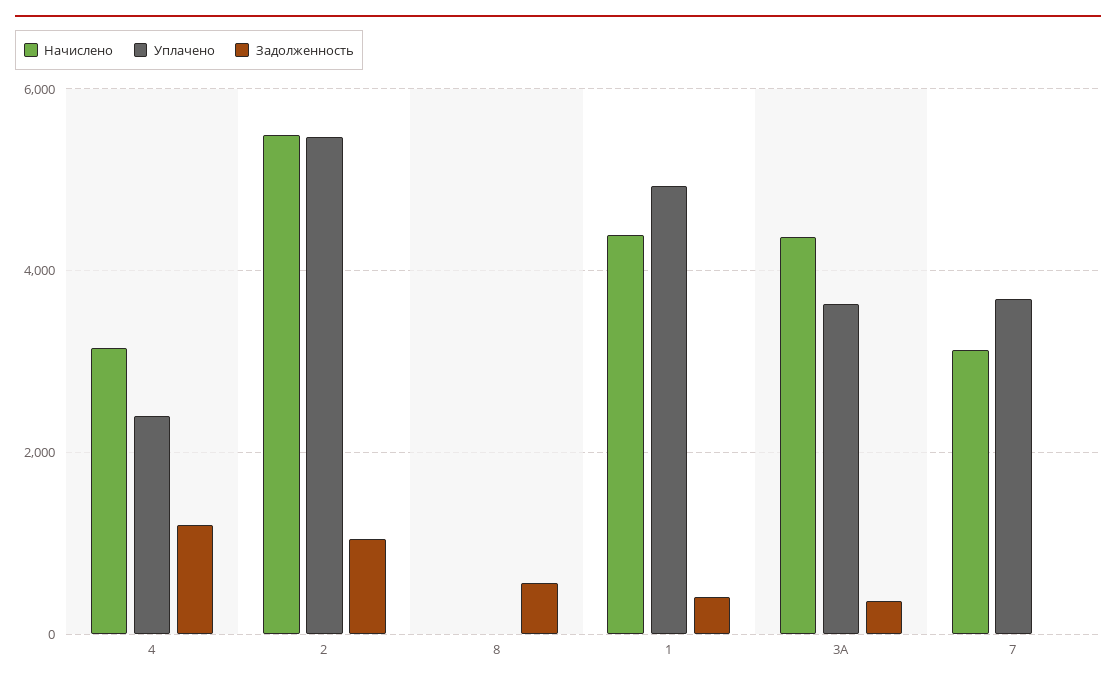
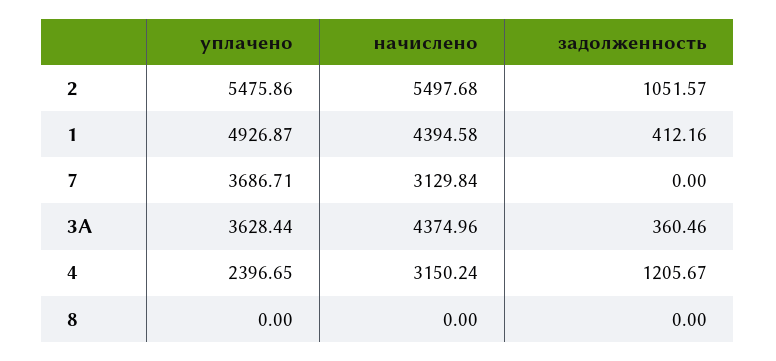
  {
    "Начислено": {
      "4": 3150.24,
      "2": 5497.68,
      "8": 0,
      "1": 4394.58,
      "3А": 4374.96,
      "7": 3129.84
    },
    "Уплачено": {
      "4": 2396.65,
      "2": 5475.86,
      "8": 0,
      "1": 4926.87,
      "3А": 3628.44,
      "7": 3686.71
    },
    "Задолженность": {
      "4": 1205.67,
      "2": 1051.57,
-     "8": 600,
+     "8": 0,
      "1": 412.16,
      "3А": 360.46,
      "7": 0
    }
  }

